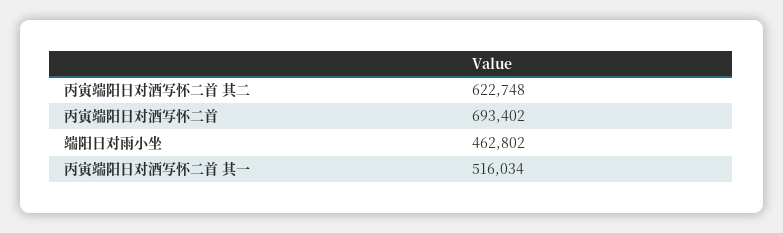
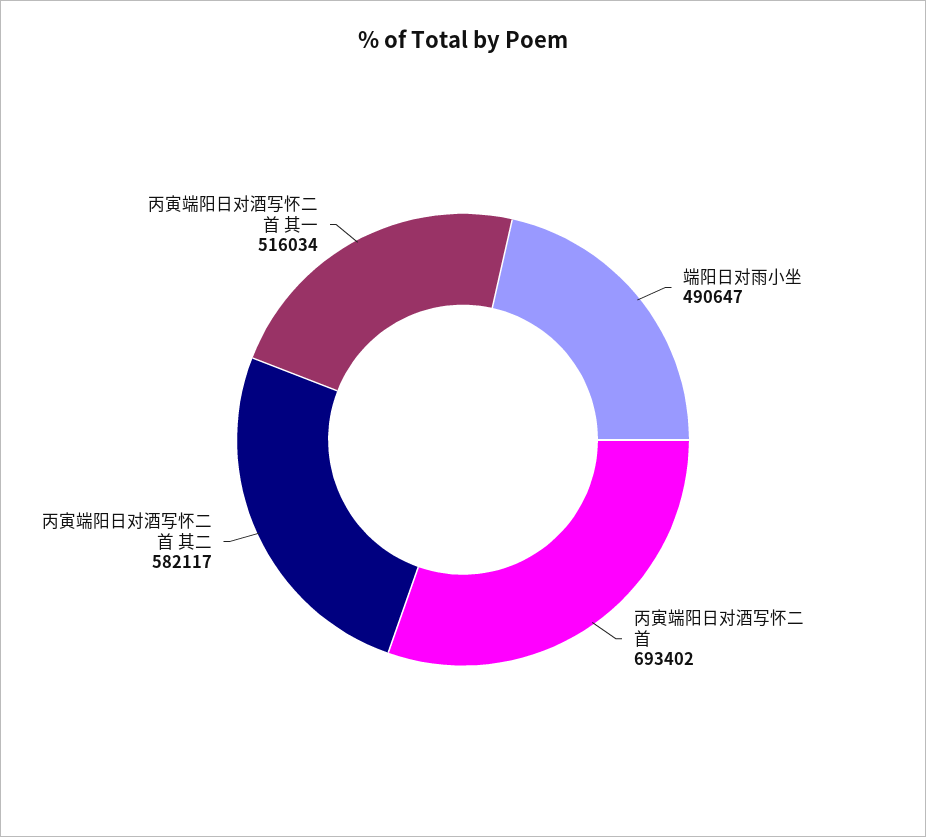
  {
-   "丙寅端阳日对酒写怀二首 其二": 622748,
+   "丙寅端阳日对酒写怀二首 其二": 582117,
    "丙寅端阳日对酒写怀二首": 693402,
-   "端阳日对雨小坐": 462802,
+   "端阳日对雨小坐": 490647,
    "丙寅端阳日对酒写怀二首 其一": 516034
  }

